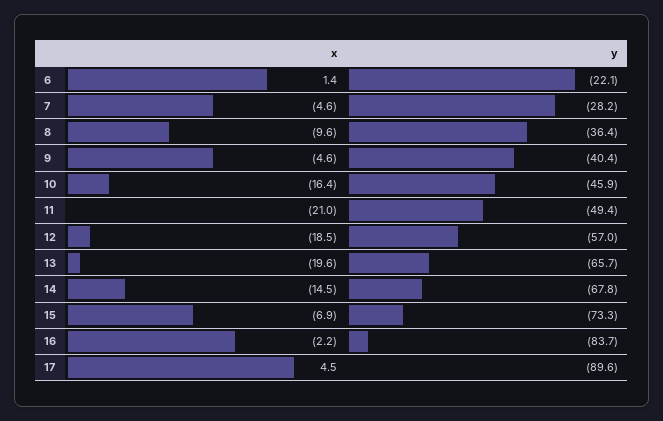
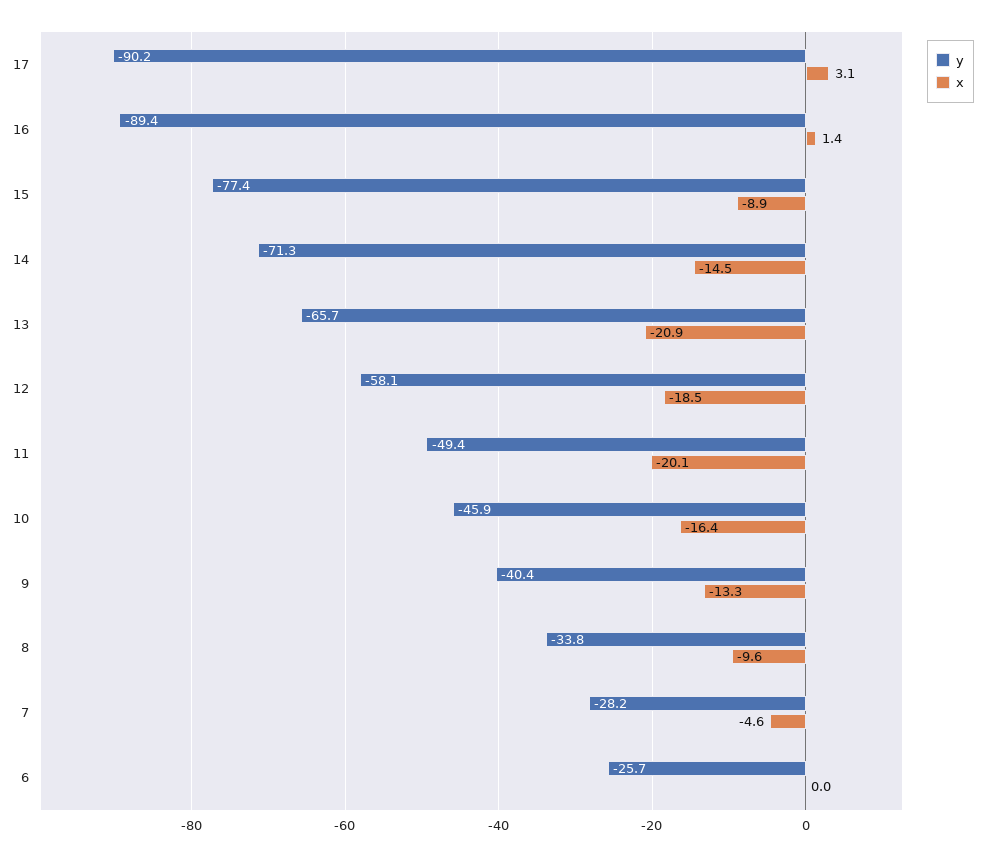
  {
    "x": {
-     "6": 1.4,
+     "6": 0,
      "7": -4.6,
      "8": -9.6,
-     "9": -4.6,
+     "9": -13.3,
      "10": -16.4,
-     "11": -21,
+     "11": -20.1,
      "12": -18.5,
-     "13": -19.6,
+     "13": -20.9,
      "14": -14.5,
-     "15": -6.9,
+     "15": -8.9,
-     "16": -2.2,
+     "16": 1.4,
-     "17": 4.5
+     "17": 3.1
    },
    "y": {
-     "6": -22.1,
+     "6": -25.7,
      "7": -28.2,
-     "8": -36.4,
+     "8": -33.8,
      "9": -40.4,
      "10": -45.9,
      "11": -49.4,
-     "12": -57,
+     "12": -58.1,
      "13": -65.7,
-     "14": -67.8,
+     "14": -71.3,
-     "15": -73.3,
+     "15": -77.4,
-     "16": -83.7,
+     "16": -89.4,
-     "17": -89.6
+     "17": -90.2
    }
  }

